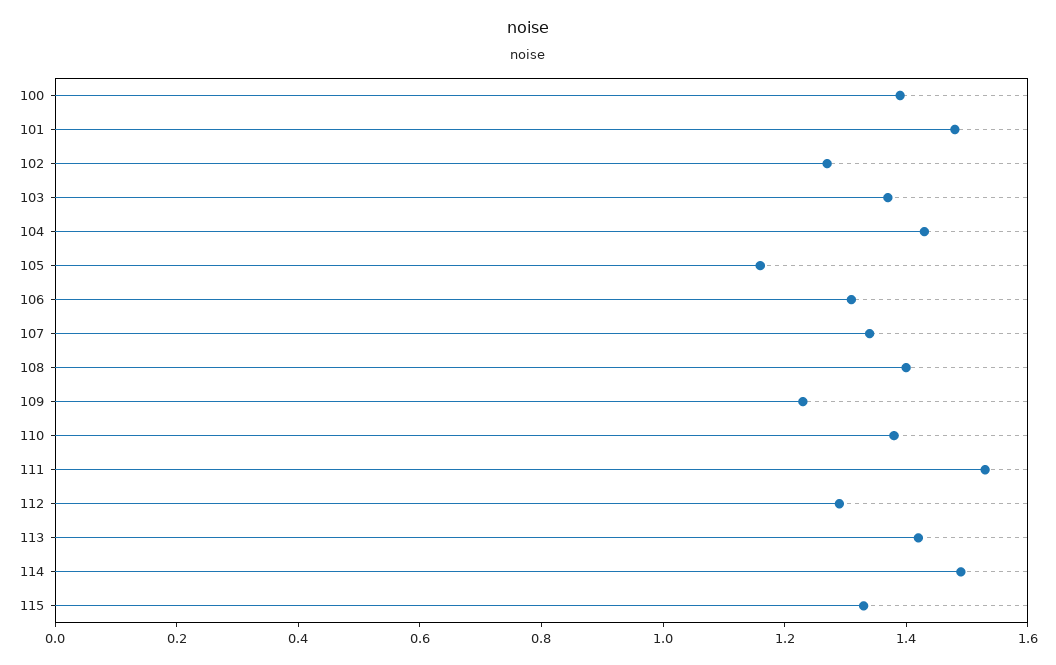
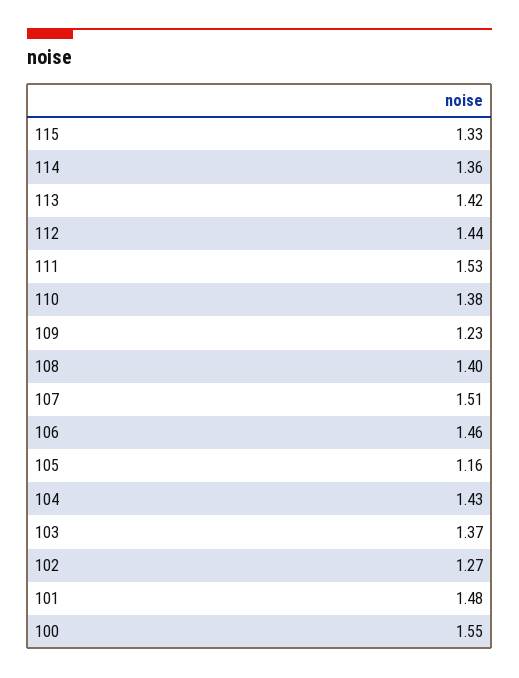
  {
-   "100": 1.4,
+   "100": 1.55,
    "101": 1.48,
    "102": 1.27,
    "103": 1.37,
    "104": 1.43,
    "105": 1.16,
-   "106": 1.3,
+   "106": 1.46,
-   "107": 1.35,
+   "107": 1.51,
    "108": 1.4,
    "109": 1.23,
    "110": 1.38,
    "111": 1.53,
-   "112": 1.3,
+   "112": 1.44,
    "113": 1.42,
-   "114": 1.5,
+   "114": 1.36,
    "115": 1.33
  }

